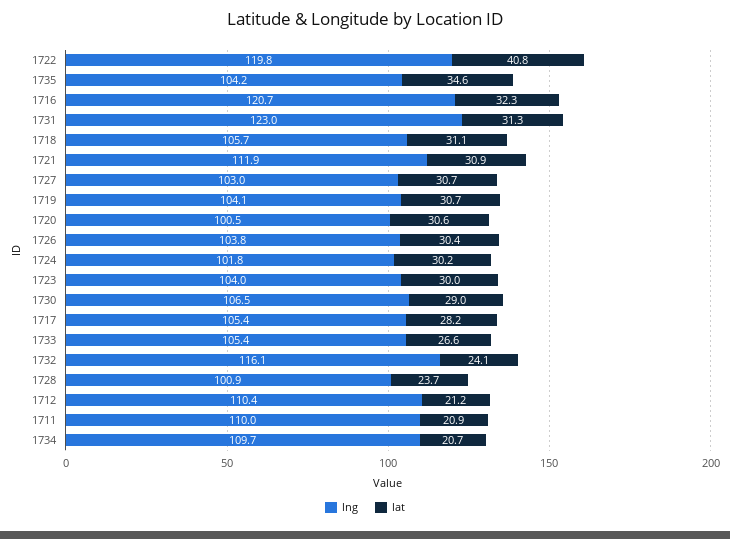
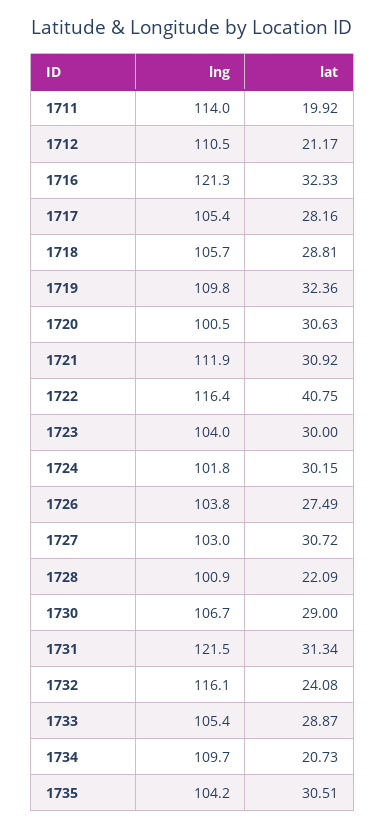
  {
    "lng": {
-     "1722": 119.8,
+     "1722": 116.4,
      "1735": 104.2,
-     "1716": 120.7,
+     "1716": 121.3,
-     "1731": 123,
+     "1731": 121.5,
      "1718": 105.7,
      "1721": 111.9,
      "1727": 103,
-     "1719": 104.1,
+     "1719": 109.8,
      "1720": 100.5,
      "1726": 103.8,
      "1724": 101.8,
      "1723": 104,
-     "1730": 106.5,
+     "1730": 106.7,
      "1717": 105.4,
      "1733": 105.4,
      "1732": 116.1,
      "1728": 100.9,
-     "1712": 110.4,
+     "1712": 110.5,
-     "1711": 110,
+     "1711": 114,
      "1734": 109.7
    },
    "lat": {
      "1722": 40.75,
-     "1735": 34.6,
+     "1735": 30.51,
      "1716": 32.33,
      "1731": 31.34,
-     "1718": 31.1,
+     "1718": 28.81,
      "1721": 30.92,
      "1727": 30.72,
-     "1719": 30.7,
+     "1719": 32.36,
      "1720": 30.63,
-     "1726": 30.4,
+     "1726": 27.49,
      "1724": 30.15,
      "1723": 30,
      "1730": 29,
      "1717": 28.16,
-     "1733": 26.6,
+     "1733": 28.87,
      "1732": 24.08,
-     "1728": 23.7,
+     "1728": 22.09,
      "1712": 21.17,
-     "1711": 20.9,
+     "1711": 19.92,
      "1734": 20.73
    }
  }

